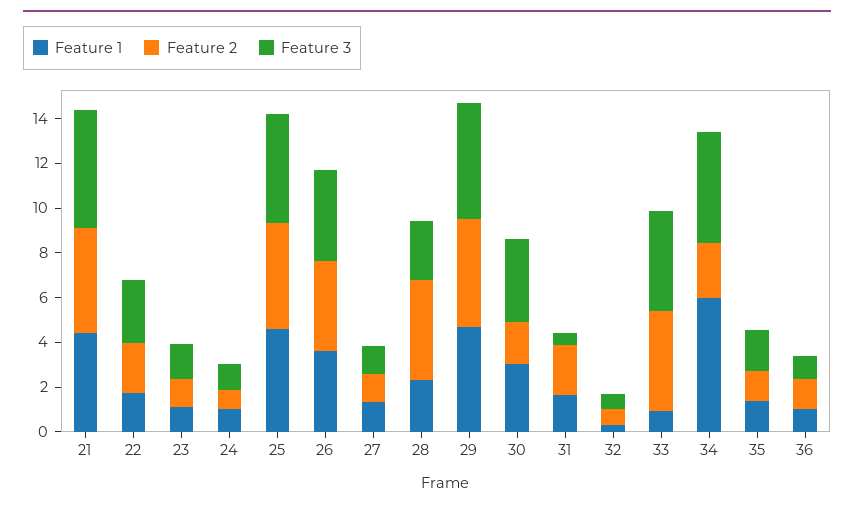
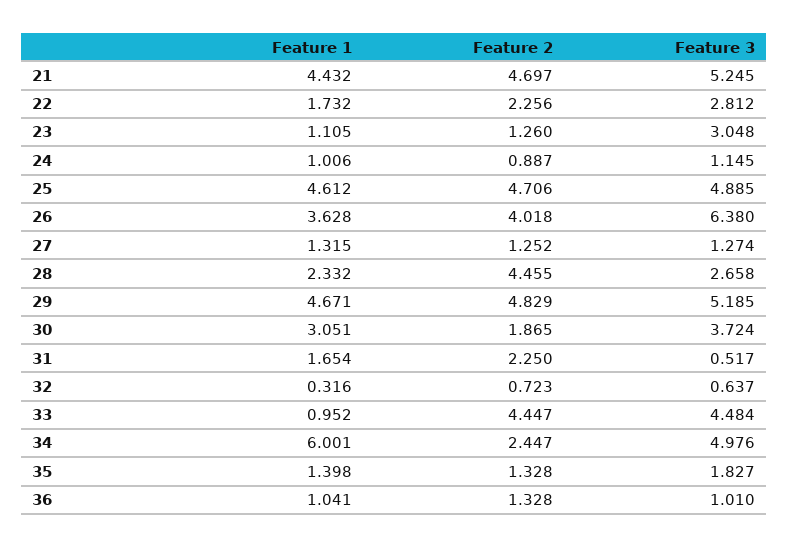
  {
    "Feature 1": {
      "21": 4.432,
      "22": 1.732,
      "23": 1.105,
      "24": 1.006,
      "25": 4.612,
      "26": 3.628,
      "27": 1.315,
      "28": 2.332,
      "29": 4.671,
      "30": 3.051,
      "31": 1.654,
      "32": 0.316,
      "33": 0.952,
      "34": 6.001,
      "35": 1.398,
      "36": 1.041
    },
    "Feature 2": {
      "21": 4.697,
      "22": 2.256,
      "23": 1.26,
      "24": 0.887,
      "25": 4.706,
      "26": 4.018,
      "27": 1.252,
      "28": 4.455,
      "29": 4.829,
      "30": 1.865,
      "31": 2.25,
      "32": 0.723,
      "33": 4.447,
      "34": 2.447,
      "35": 1.328,
      "36": 1.328
    },
    "Feature 3": {
      "21": 5.245,
      "22": 2.812,
-     "23": 1.5,
+     "23": 3.048,
      "24": 1.145,
      "25": 4.885,
-     "26": 4,
+     "26": 6.38,
      "27": 1.274,
      "28": 2.658,
      "29": 5.185,
      "30": 3.724,
      "31": 0.517,
      "32": 0.637,
      "33": 4.484,
      "34": 4.976,
      "35": 1.827,
      "36": 1.01
    }
  }

